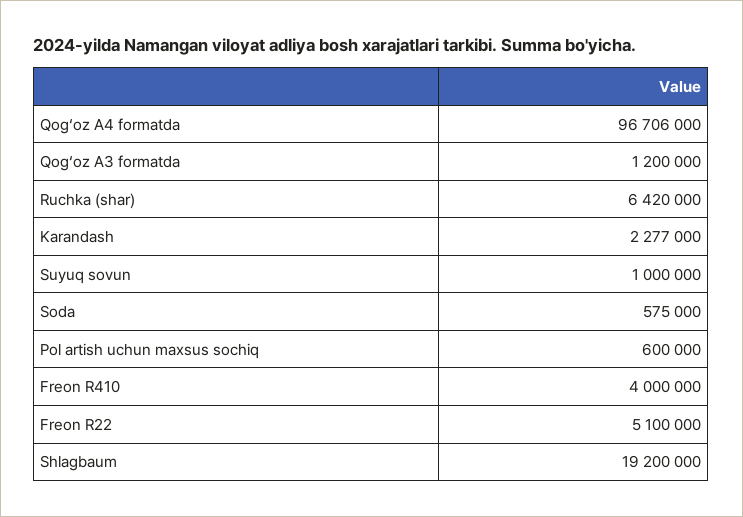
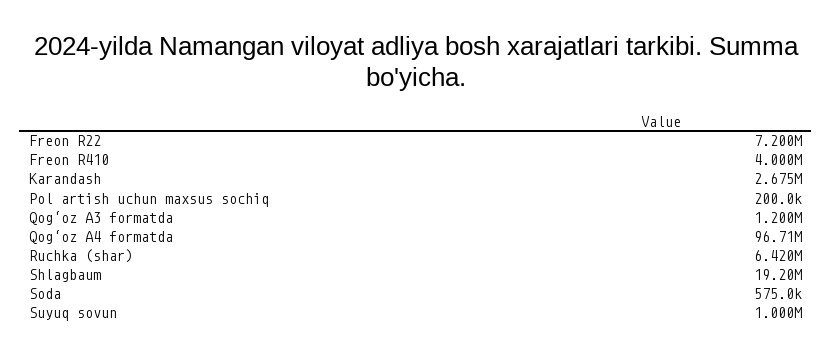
  {
    "Qogʻoz A4 formatda": 96706000,
    "Qogʻoz A3 formatda": 1200000,
    "Ruchka (shar)": 6420000,
-   "Karandash": 2277000,
+   "Karandash": 2675000,
    "Suyuq sovun": 1000000,
    "Soda": 575000,
-   "Pol artish uchun maxsus sochiq": 600000,
+   "Pol artish uchun maxsus sochiq": 200000,
    "Freon R410": 4000000,
-   "Freon R22": 5100000,
+   "Freon R22": 7200000,
    "Shlagbaum": 19200000
  }

